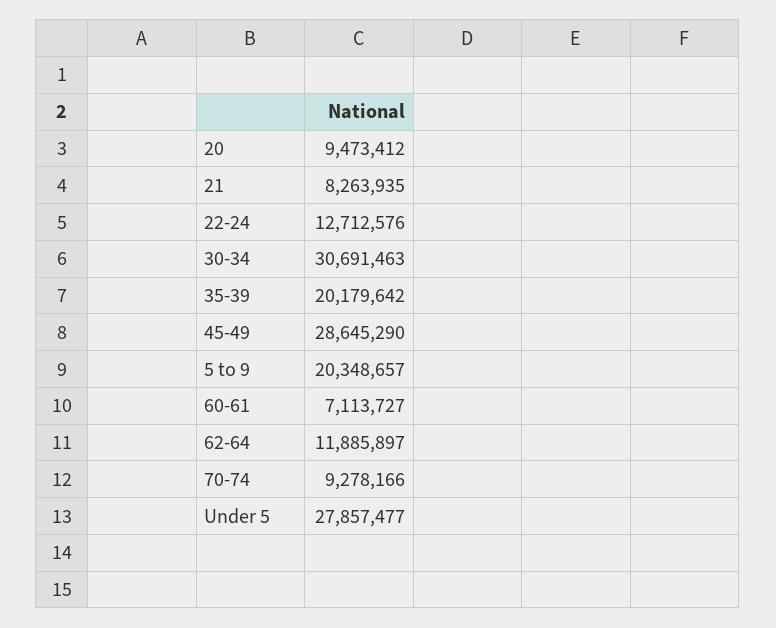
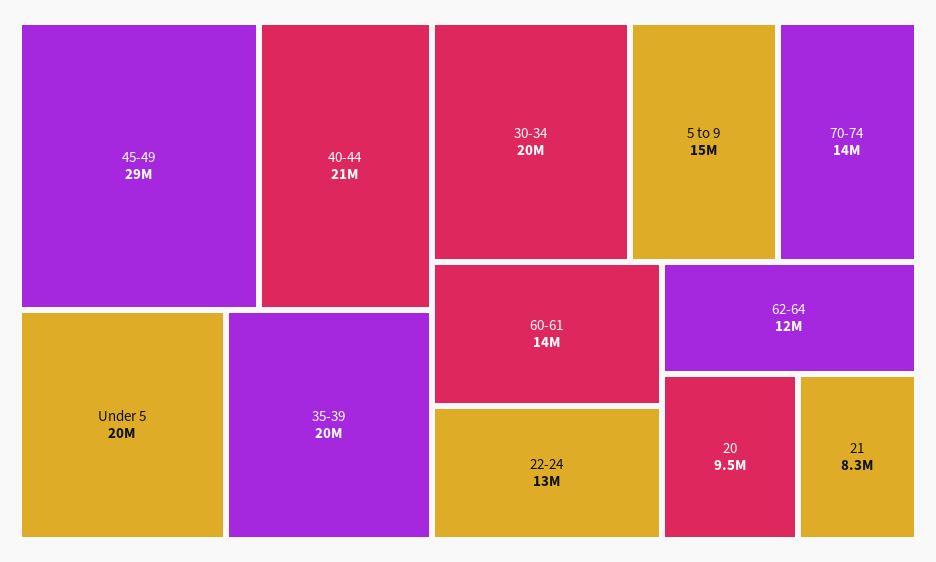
  {
    "20": 9473412,
    "21": 8263935,
    "22-24": 12712576,
-   "30-34": 30691463,
+   "30-34": 20000000,
    "35-39": 20179642,
    "45-49": 28645290,
-   "5 to 9": 20348657,
+   "5 to 9": 15000000,
-   "60-61": 7113727,
+   "60-61": 14000000,
    "62-64": 11885897,
-   "70-74": 9278166,
+   "70-74": 14000000,
-   "Under 5": 27857477
+   "Under 5": 20000000,
+   "40-44": 21000000
  }

